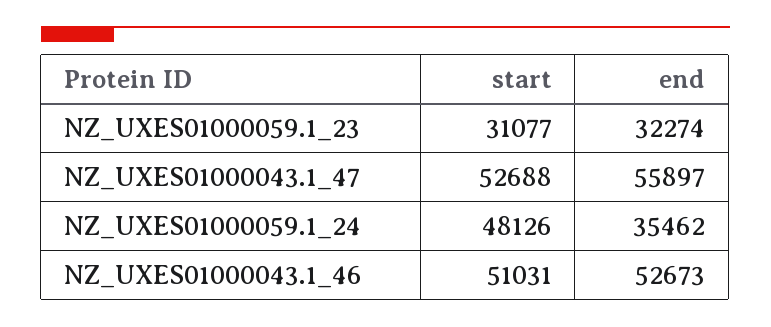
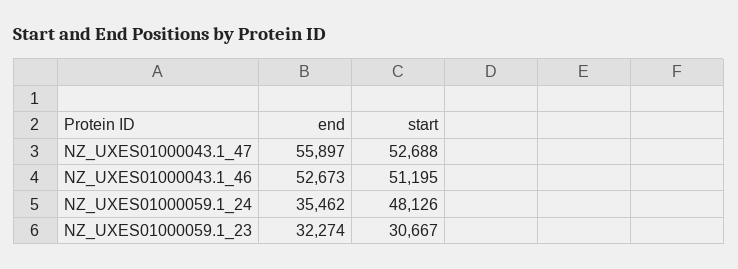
  {
    "start": {
-     "NZ_UXES01000059.1_23": 31077,
+     "NZ_UXES01000059.1_23": 30667,
      "NZ_UXES01000043.1_47": 52688,
      "NZ_UXES01000059.1_24": 48126,
-     "NZ_UXES01000043.1_46": 51031
+     "NZ_UXES01000043.1_46": 51195
    },
    "end": {
      "NZ_UXES01000059.1_23": 32274,
      "NZ_UXES01000043.1_47": 55897,
      "NZ_UXES01000059.1_24": 35462,
      "NZ_UXES01000043.1_46": 52673
    }
  }

